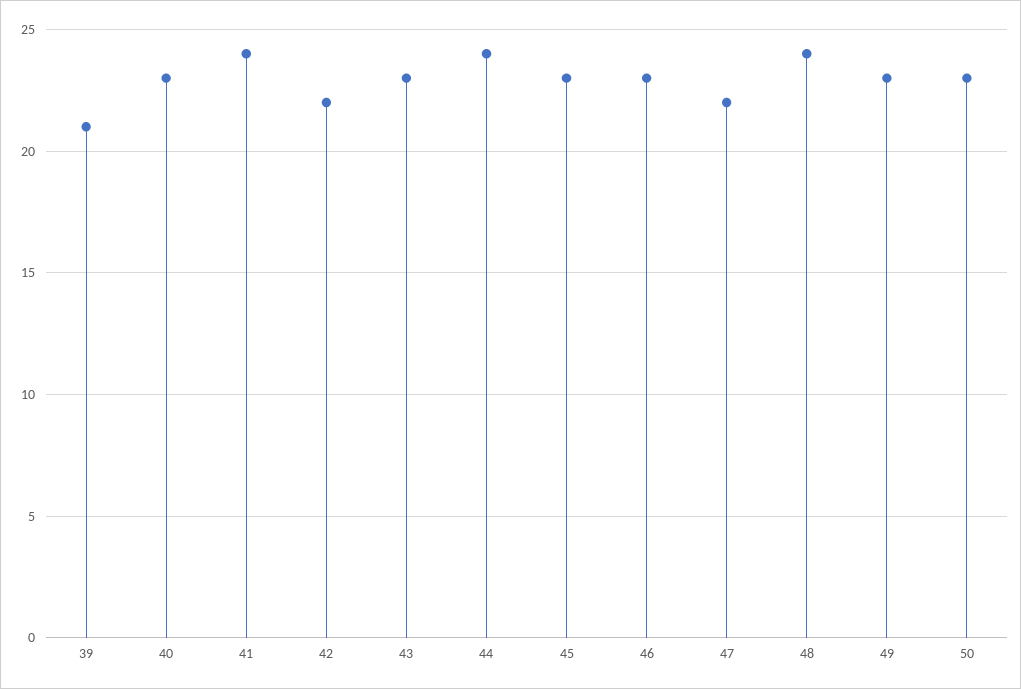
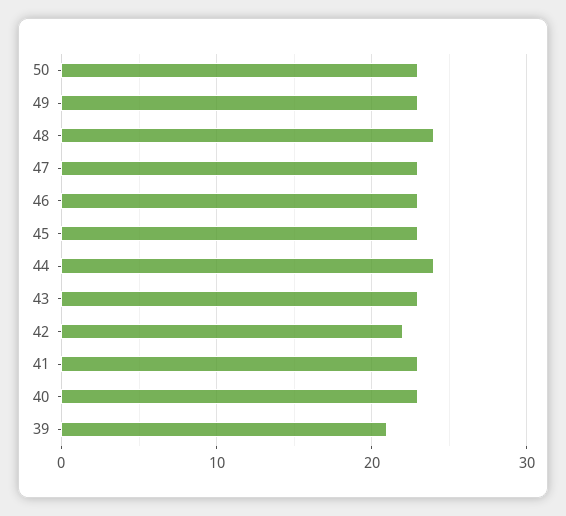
  {
    "39": 21,
    "40": 23,
-   "41": 24,
+   "41": 23,
    "42": 22,
    "43": 23,
    "44": 24,
    "45": 23,
    "46": 23,
-   "47": 22,
+   "47": 23,
    "48": 24,
    "49": 23,
    "50": 23
  }

